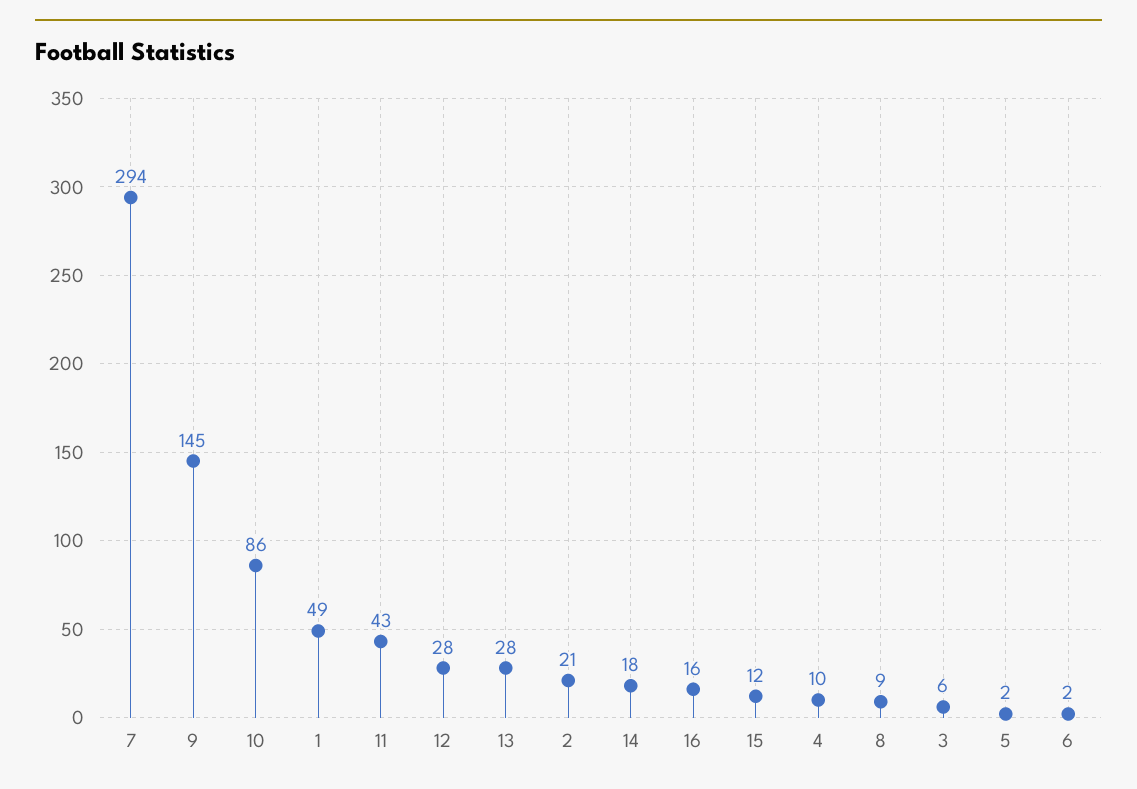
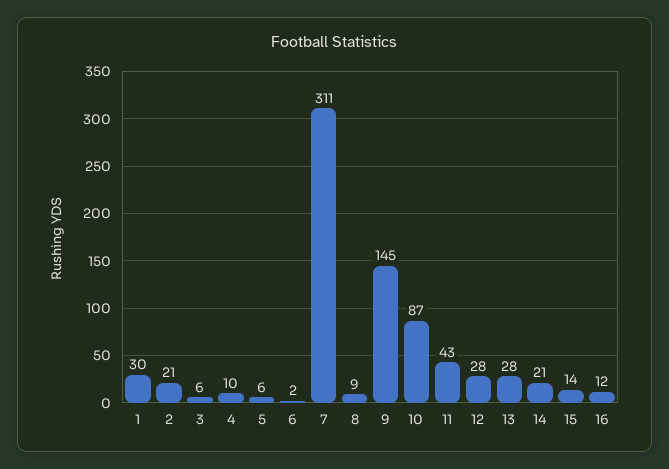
  {
-   "7": 294,
+   "7": 311,
    "9": 145,
-   "10": 86,
+   "10": 87,
-   "1": 49,
+   "1": 30,
    "11": 43,
    "12": 28,
    "13": 28,
    "2": 21,
-   "14": 18,
+   "14": 21,
-   "16": 16,
+   "16": 12,
-   "15": 12,
+   "15": 14,
    "4": 10,
    "8": 9,
    "3": 6,
-   "5": 2,
+   "5": 6,
    "6": 2
  }

